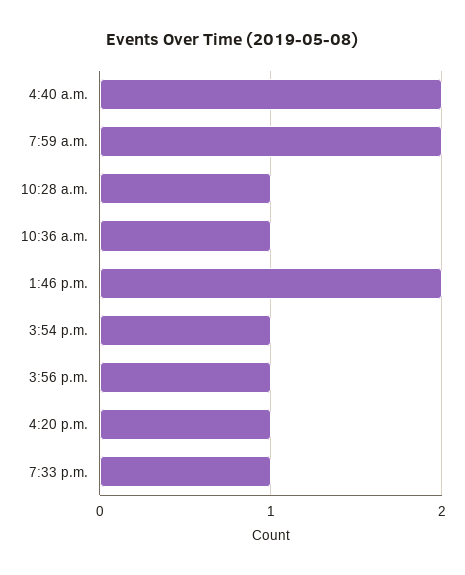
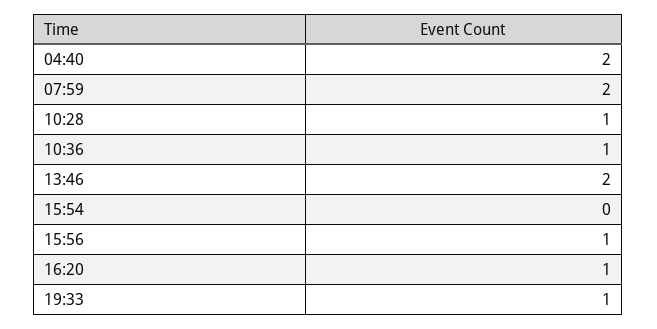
  {
    "4:40 a.m.": 2,
    "7:59 a.m.": 2,
    "10:28 a.m.": 1,
    "10:36 a.m.": 1,
    "1:46 p.m.": 2,
-   "3:54 p.m.": 1,
+   "3:54 p.m.": 0,
    "3:56 p.m.": 1,
    "4:20 p.m.": 1,
    "7:33 p.m.": 1
  }

